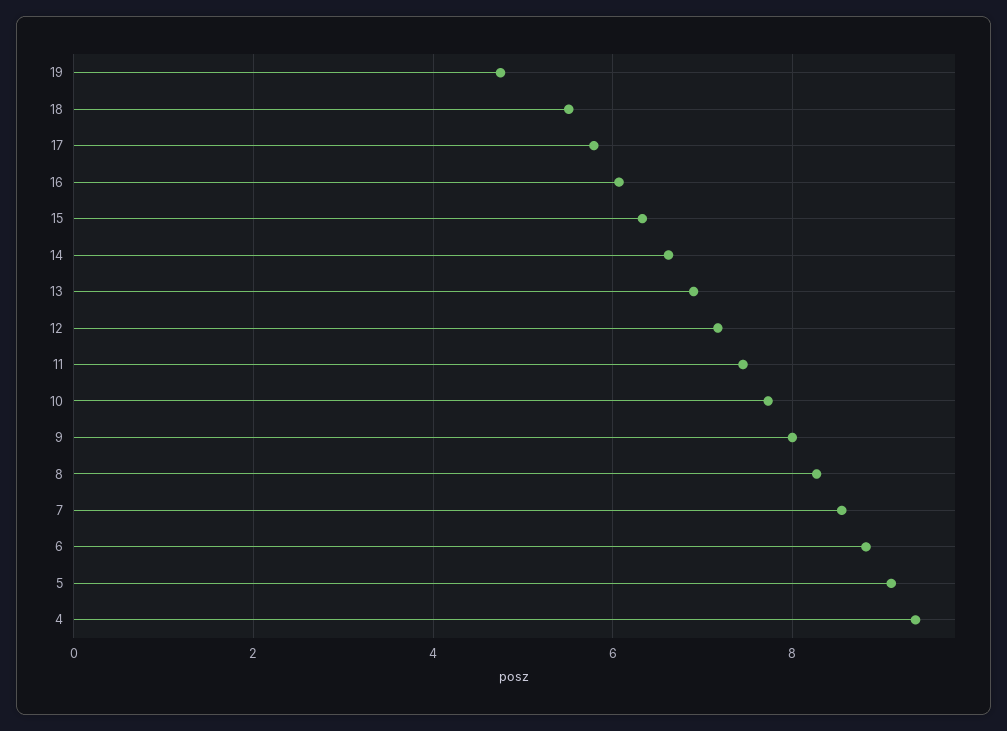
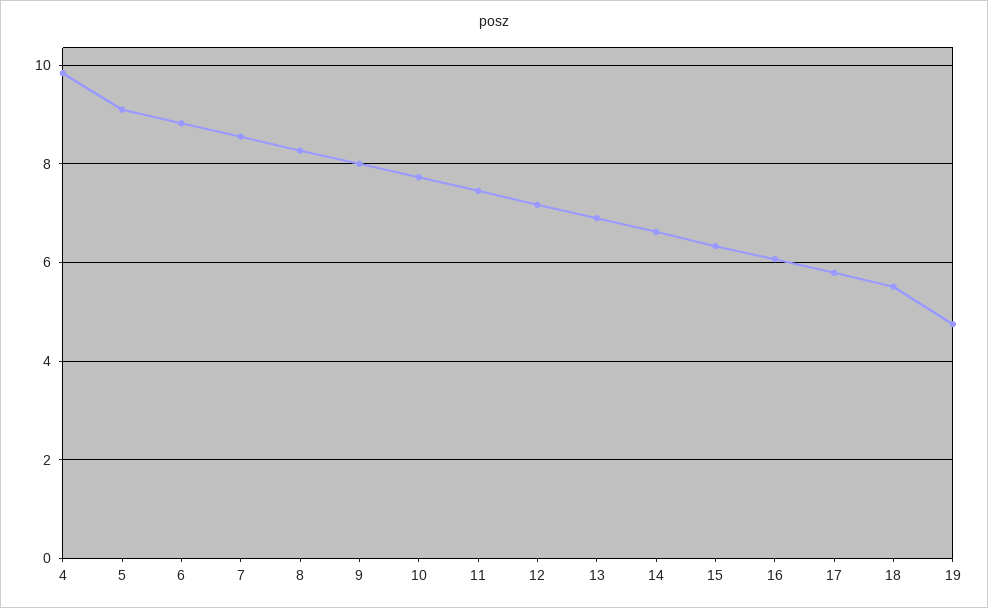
  {
    "19": 4.8,
    "18": 5.6,
    "17": 5.8,
    "16": 6,
    "15": 6.4,
    "14": 6.6,
    "13": 7,
    "12": 7.2,
    "11": 7.4,
    "10": 7.8,
    "9": 8,
    "8": 8.2,
    "7": 8.6,
    "6": 8.8,
    "5": 9.2,
-   "4": 9.4
+   "4": 9.8
  }

